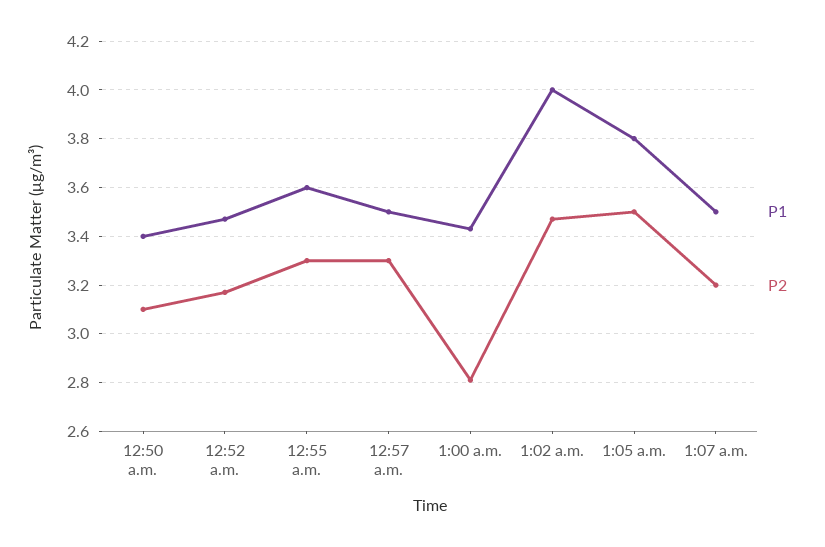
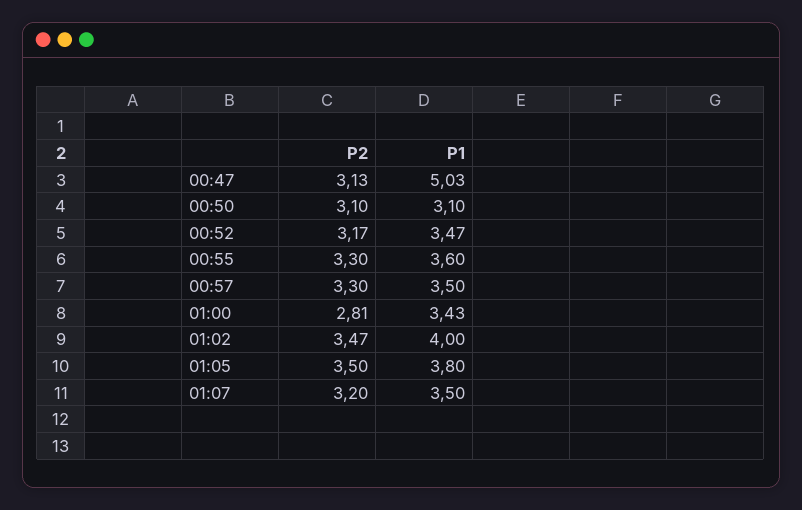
  {
    "P1": {
-     "12:50 a.m.": 3.4,
+     "12:50 a.m.": 3.1,
      "12:52 a.m.": 3.47,
      "12:55 a.m.": 3.6,
      "12:57 a.m.": 3.5,
      "1:00 a.m.": 3.43,
      "1:02 a.m.": 4,
      "1:05 a.m.": 3.8,
-     "1:07 a.m.": 3.5
+     "1:07 a.m.": 3.5,
+     "00:47": 5.03
    },
    "P2": {
      "12:50 a.m.": 3.1,
      "12:52 a.m.": 3.17,
      "12:55 a.m.": 3.3,
      "12:57 a.m.": 3.3,
      "1:00 a.m.": 2.81,
      "1:02 a.m.": 3.47,
      "1:05 a.m.": 3.5,
-     "1:07 a.m.": 3.2
+     "1:07 a.m.": 3.2,
+     "00:47": 3.13
    }
  }

